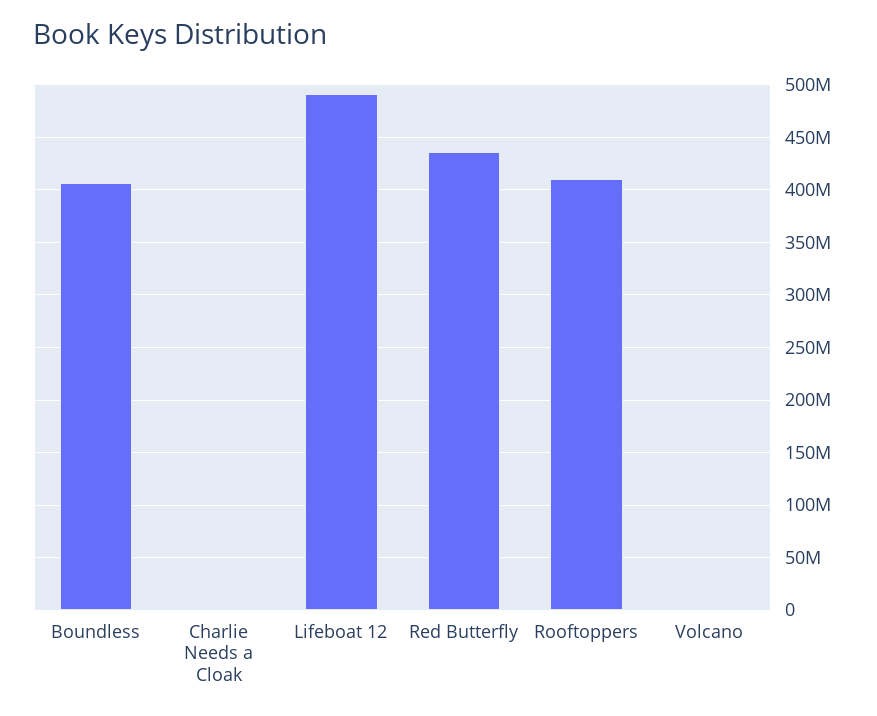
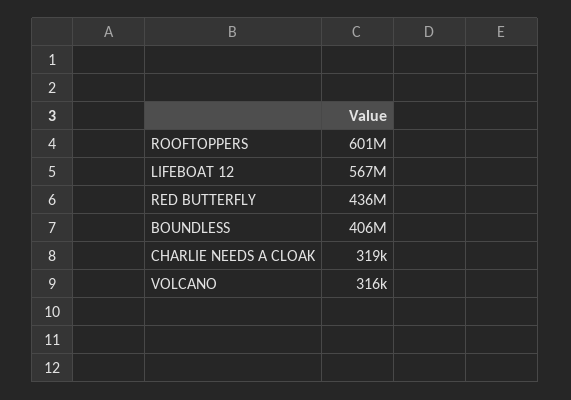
  {
    "Boundless": 406000000,
    "Charlie Needs a Cloak": 319000,
-   "Lifeboat 12": 490000000,
+   "Lifeboat 12": 567000000,
    "Red Butterfly": 436000000,
-   "Rooftoppers": 410000000,
+   "Rooftoppers": 601000000,
    "Volcano": 316000
  }

